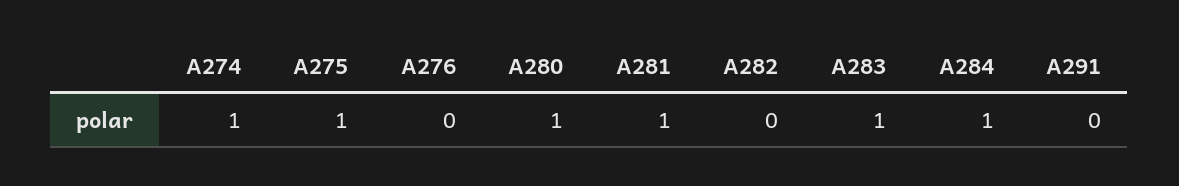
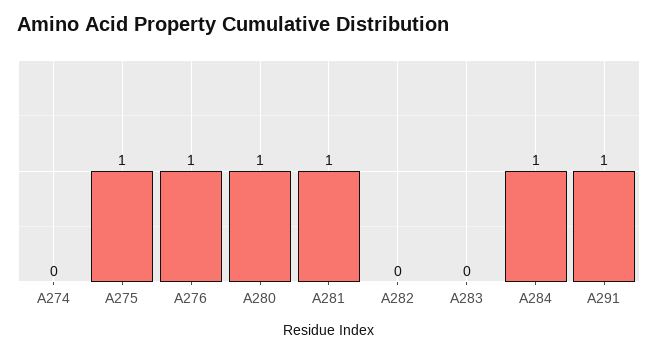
  {
-   "A274": 1,
+   "A274": 0,
    "A275": 1,
-   "A276": 0,
+   "A276": 1,
    "A280": 1,
    "A281": 1,
    "A282": 0,
-   "A283": 1,
+   "A283": 0,
    "A284": 1,
-   "A291": 0
+   "A291": 1
  }

